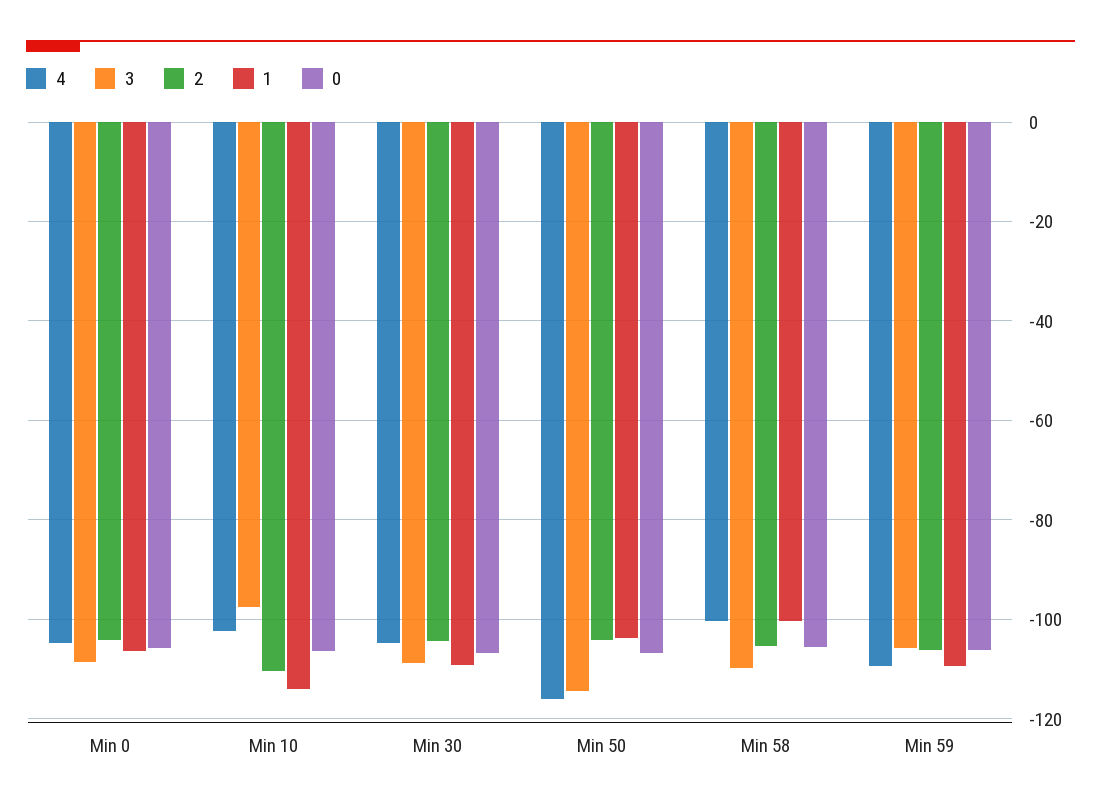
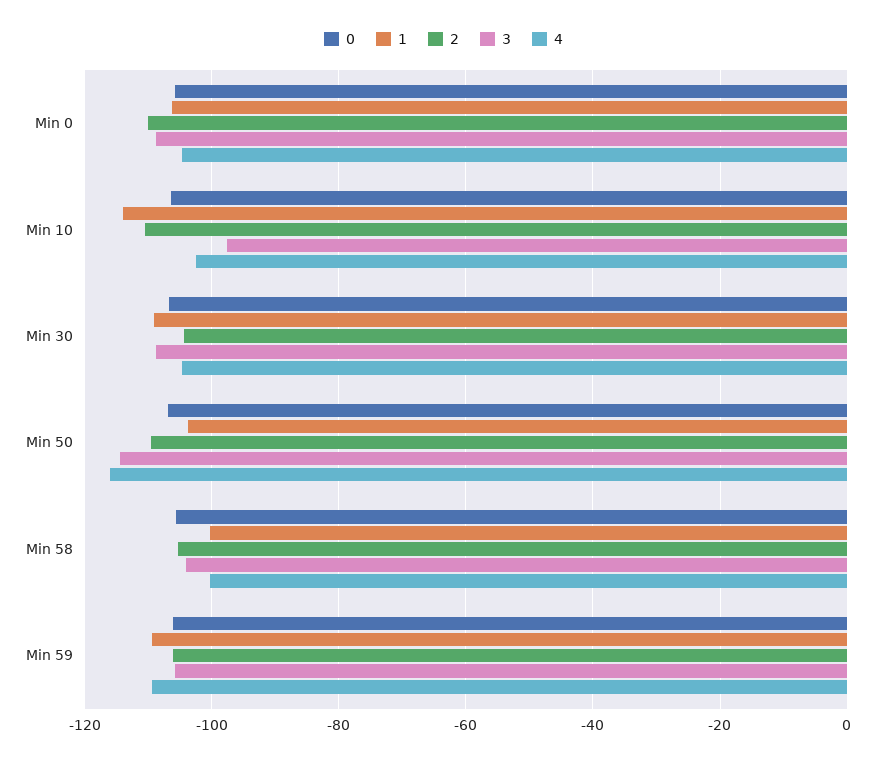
  {
    "4": {
      "Min 0": -104,
      "Min 10": -102,
      "Min 30": -104,
      "Min 50": -116,
      "Min 58": -100,
      "Min 59": -110
    },
    "3": {
      "Min 0": -108,
      "Min 10": -98,
      "Min 30": -108,
      "Min 50": -114,
-     "Min 58": -110,
+     "Min 58": -104,
      "Min 59": -106
    },
    "2": {
-     "Min 0": -104,
+     "Min 0": -110,
      "Min 10": -110,
      "Min 30": -104,
-     "Min 50": -104,
+     "Min 50": -110,
      "Min 58": -106,
      "Min 59": -106
    },
    "1": {
      "Min 0": -106,
      "Min 10": -114,
      "Min 30": -110,
      "Min 50": -104,
      "Min 58": -100,
      "Min 59": -110
    },
    "0": {
      "Min 0": -106,
      "Min 10": -106,
      "Min 30": -106,
      "Min 50": -106,
      "Min 58": -106,
      "Min 59": -106
    }
  }

